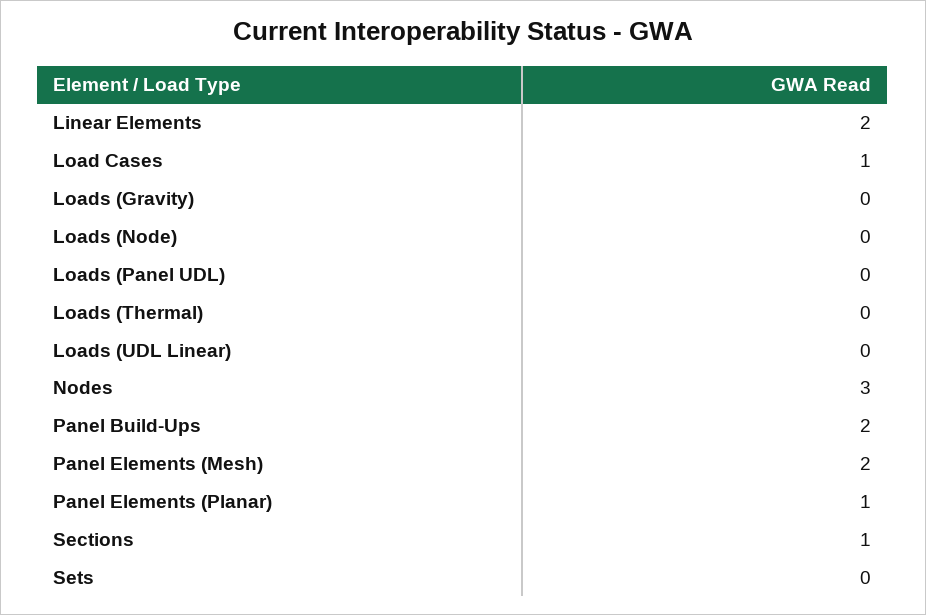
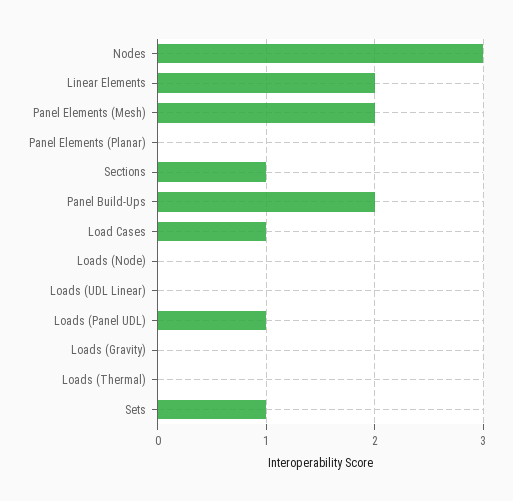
  {
    "Linear Elements": 2,
    "Load Cases": 1,
    "Loads (Gravity)": 0,
    "Loads (Node)": 0,
-   "Loads (Panel UDL)": 0,
+   "Loads (Panel UDL)": 1,
    "Loads (Thermal)": 0,
    "Loads (UDL Linear)": 0,
    "Nodes": 3,
    "Panel Build-Ups": 2,
    "Panel Elements (Mesh)": 2,
-   "Panel Elements (Planar)": 1,
+   "Panel Elements (Planar)": 0,
    "Sections": 1,
-   "Sets": 0
+   "Sets": 1
  }

